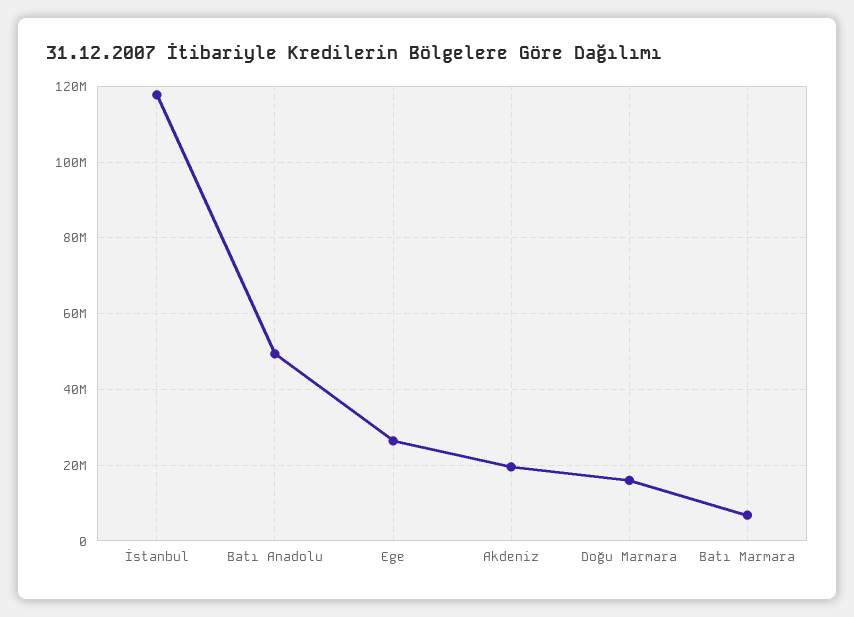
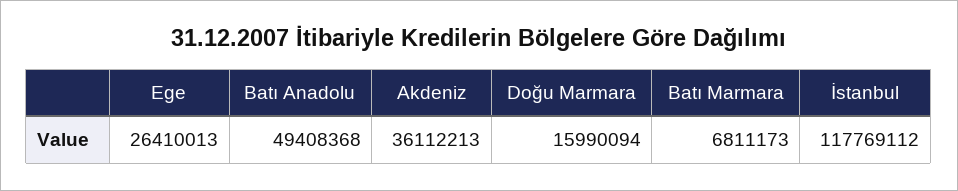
  {
    "İstanbul": 117769112,
    "Batı Anadolu": 49408368,
    "Ege": 26410013,
-   "Akdeniz": 20000000,
+   "Akdeniz": 36112213,
    "Doğu Marmara": 15990094,
    "Batı Marmara": 6811173
  }

